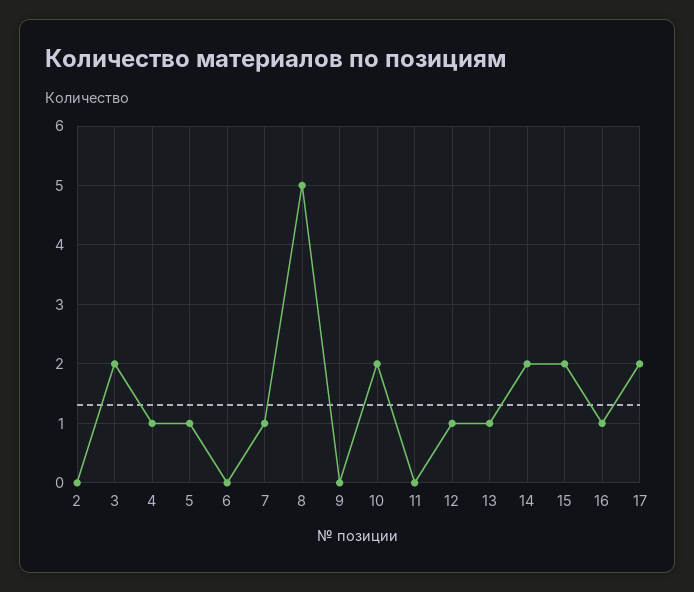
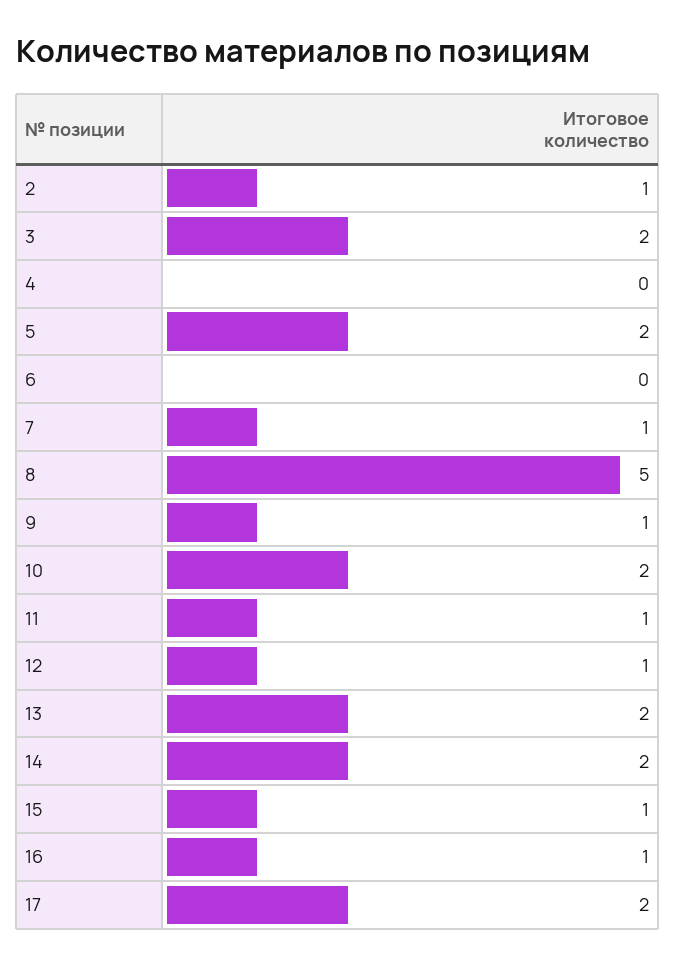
  {
-   "2": 0,
+   "2": 1,
    "3": 2,
-   "4": 1,
+   "4": 0,
-   "5": 1,
+   "5": 2,
    "6": 0,
    "7": 1,
    "8": 5,
-   "9": 0,
+   "9": 1,
    "10": 2,
-   "11": 0,
+   "11": 1,
    "12": 1,
-   "13": 1,
+   "13": 2,
    "14": 2,
-   "15": 2,
+   "15": 1,
    "16": 1,
    "17": 2
  }

